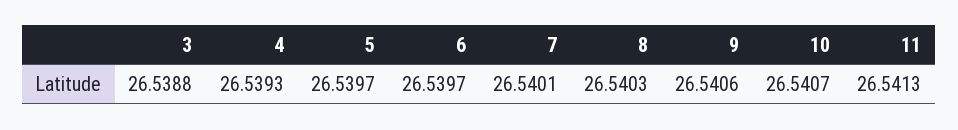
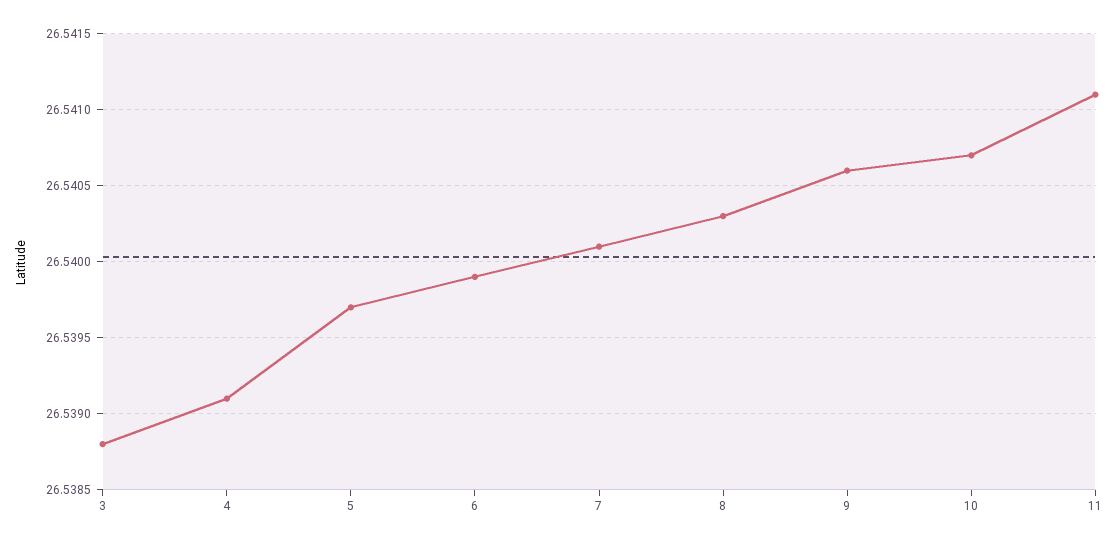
  {
    "3": 26.5388,
-   "4": 26.5393,
+   "4": 26.5391,
    "5": 26.5397,
-   "6": 26.5397,
+   "6": 26.5399,
    "7": 26.5401,
    "8": 26.5403,
    "9": 26.5406,
    "10": 26.5407,
-   "11": 26.5413
+   "11": 26.5411
  }

